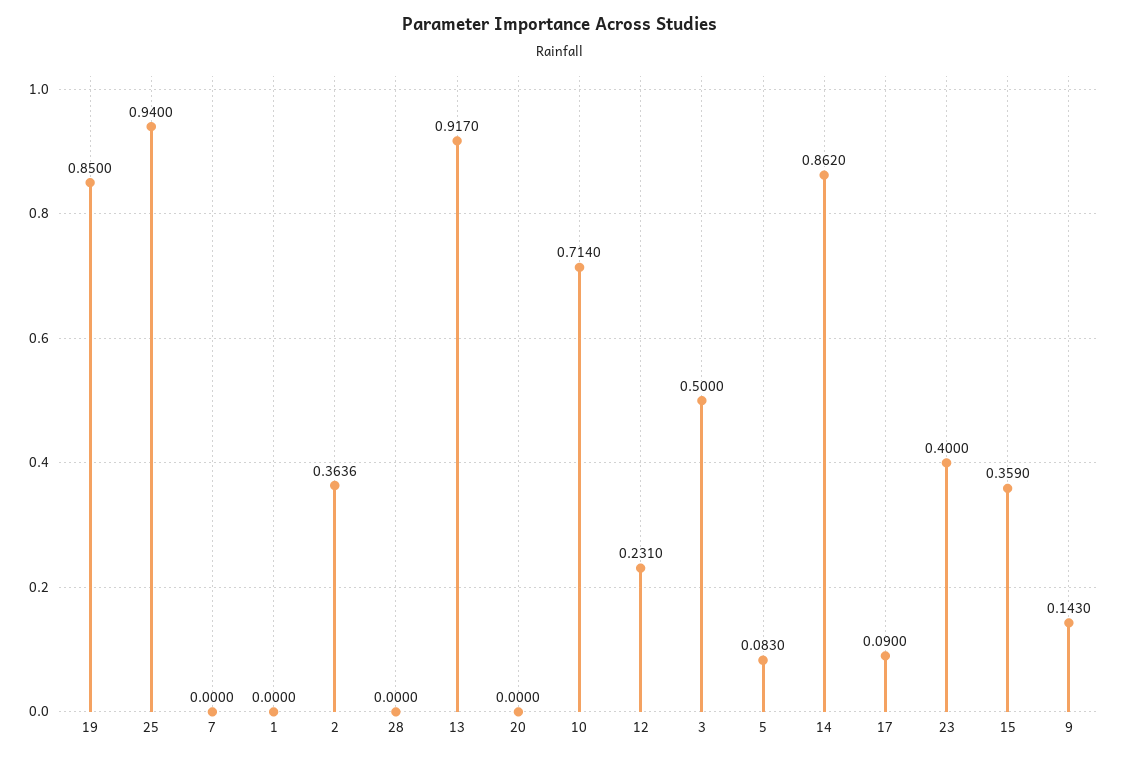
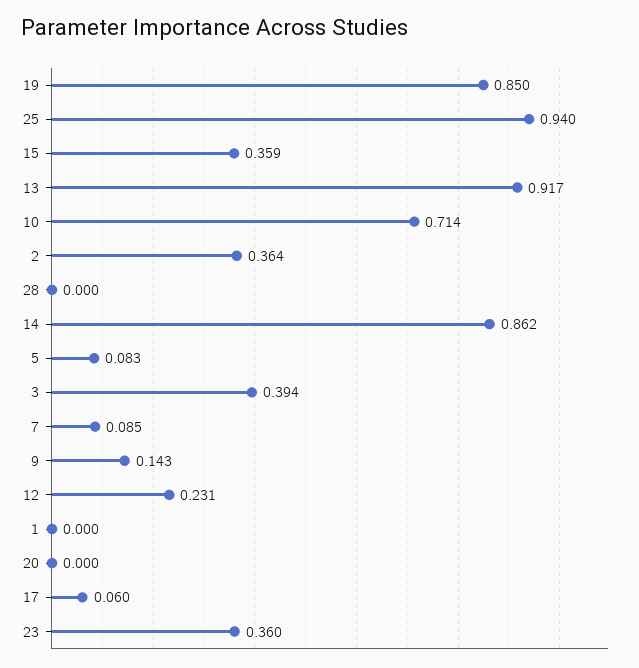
  {
    "19": 0.85,
    "25": 0.94,
-   "7": 0,
+   "7": 0.085,
    "1": 0,
    "2": 0.3636,
    "28": 0,
    "13": 0.917,
    "20": 0,
    "10": 0.714,
    "12": 0.231,
-   "3": 0.5,
+   "3": 0.394,
    "5": 0.083,
    "14": 0.862,
-   "17": 0.09,
+   "17": 0.06,
-   "23": 0.4,
+   "23": 0.36,
    "15": 0.359,
    "9": 0.143
  }

